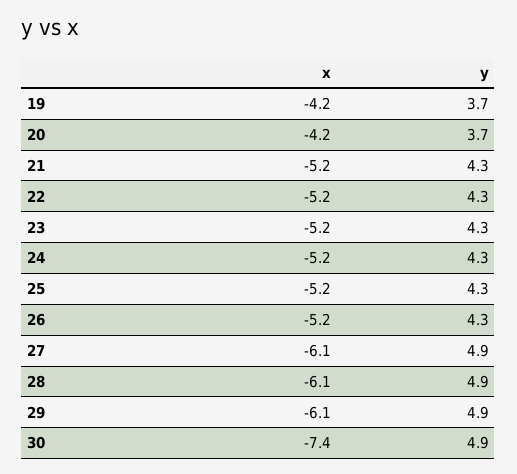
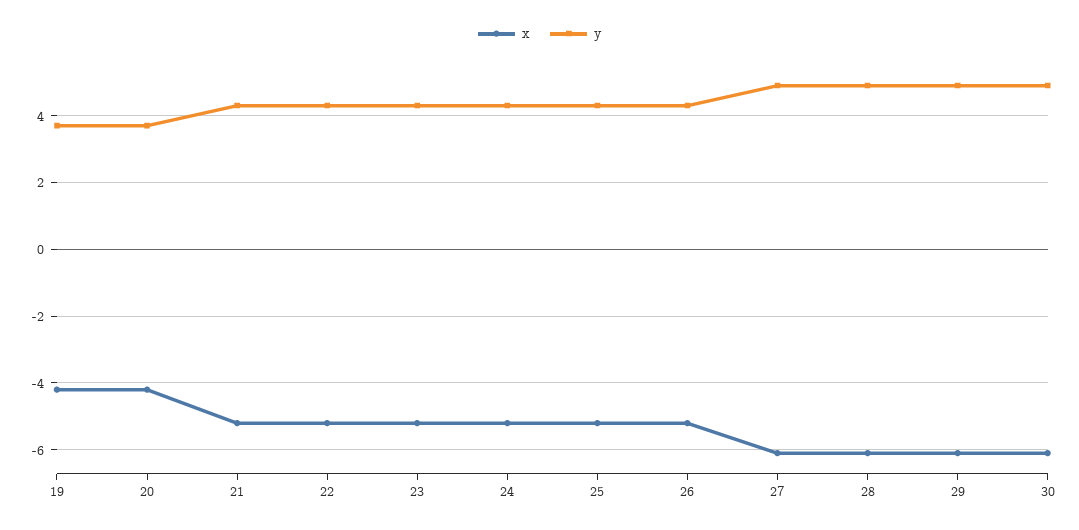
  {
    "x": {
      "19": -4.2,
      "20": -4.2,
      "21": -5.2,
      "22": -5.2,
      "23": -5.2,
      "24": -5.2,
      "25": -5.2,
      "26": -5.2,
      "27": -6.1,
      "28": -6.1,
      "29": -6.1,
-     "30": -7.4
+     "30": -6
    },
    "y": {
      "19": 3.7,
      "20": 3.7,
      "21": 4.3,
      "22": 4.3,
      "23": 4.3,
      "24": 4.3,
      "25": 4.3,
      "26": 4.3,
      "27": 4.9,
      "28": 4.9,
      "29": 4.9,
      "30": 4.9
    }
  }

